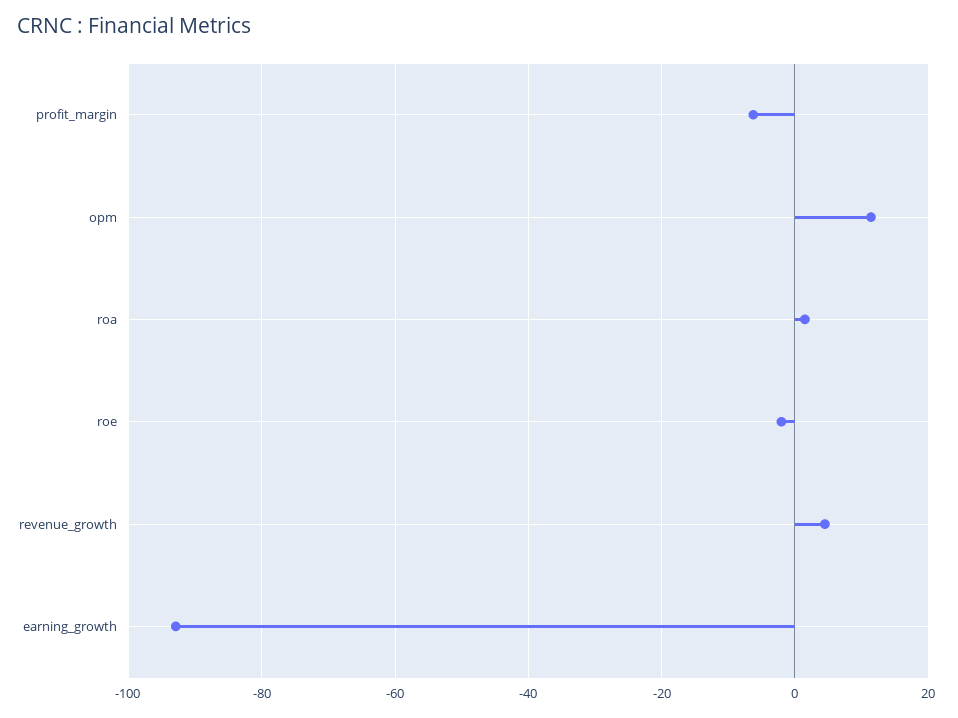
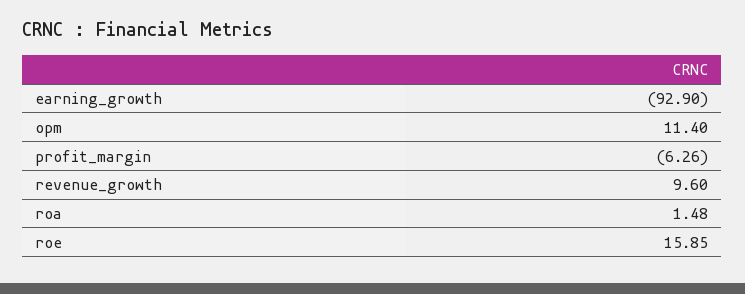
  {
    "profit_margin": -6.26,
    "opm": 11.4,
    "roa": 1.48,
-   "roe": -2,
+   "roe": 15.85,
-   "revenue_growth": 4,
+   "revenue_growth": 9.6,
    "earning_growth": -92.9
  }

